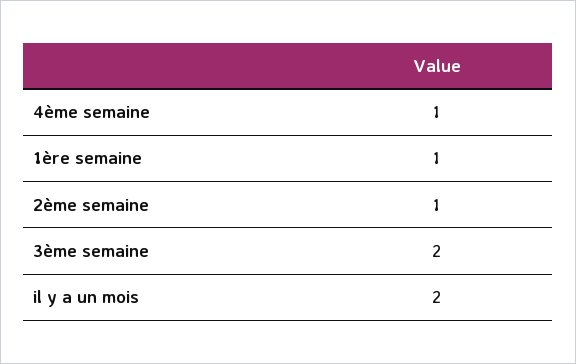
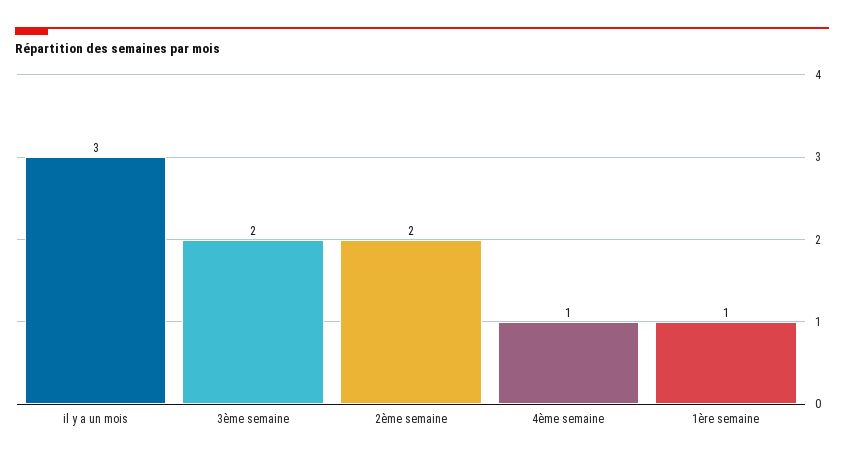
  {
    "4ème semaine": 1,
    "1ère semaine": 1,
-   "2ème semaine": 1,
+   "2ème semaine": 2,
    "3ème semaine": 2,
-   "il y a un mois": 2
+   "il y a un mois": 3
  }

